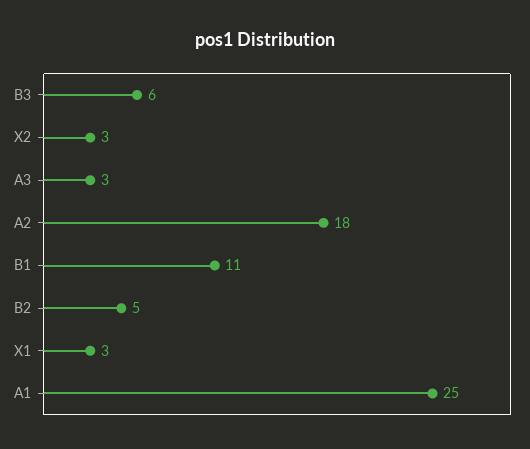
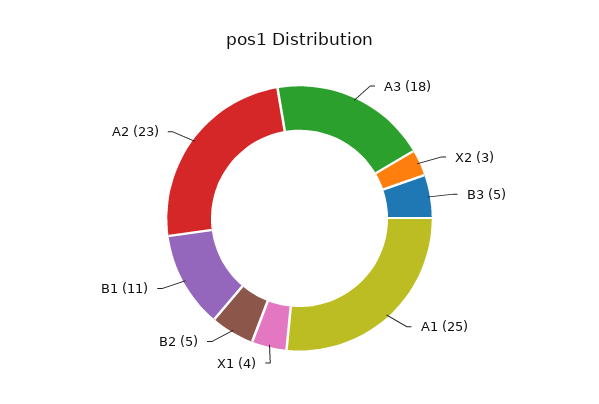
  {
-   "B3": 6,
+   "B3": 5,
    "X2": 3,
-   "A3": 3,
+   "A3": 18,
-   "A2": 18,
+   "A2": 23,
    "B1": 11,
    "B2": 5,
-   "X1": 3,
+   "X1": 4,
    "A1": 25
  }

